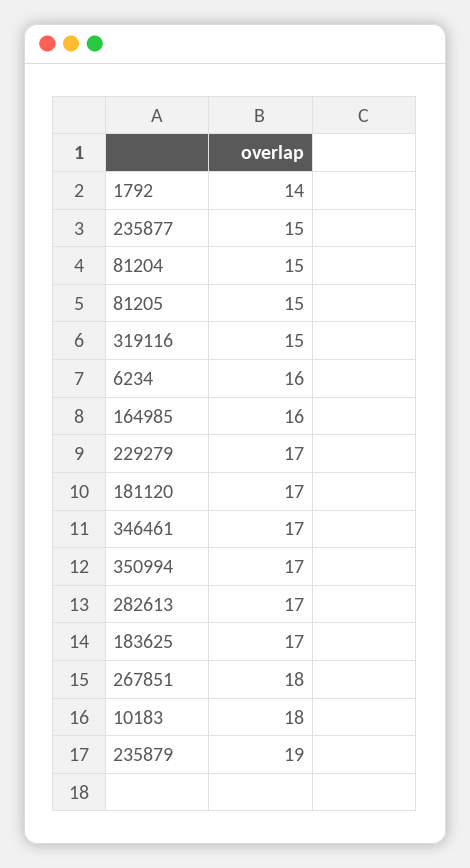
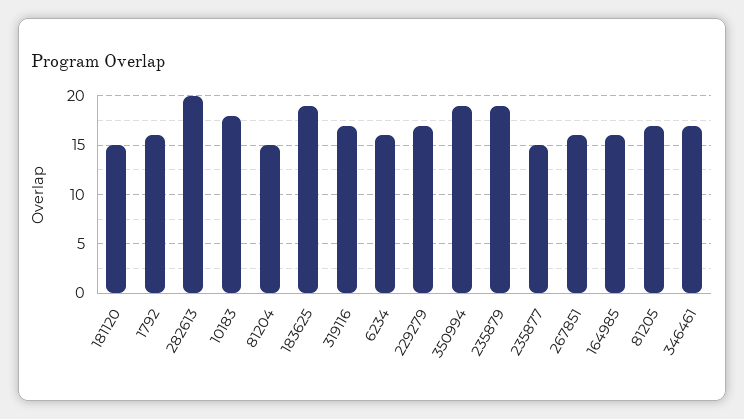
  {
-   "1792": 14,
+   "1792": 16,
    "235877": 15,
    "81204": 15,
-   "81205": 15,
+   "81205": 17,
-   "319116": 15,
+   "319116": 17,
    "6234": 16,
    "164985": 16,
    "229279": 17,
-   "181120": 17,
+   "181120": 15,
    "346461": 17,
-   "350994": 17,
+   "350994": 19,
-   "282613": 17,
+   "282613": 20,
-   "183625": 17,
+   "183625": 19,
-   "267851": 18,
+   "267851": 16,
    "10183": 18,
    "235879": 19
  }

